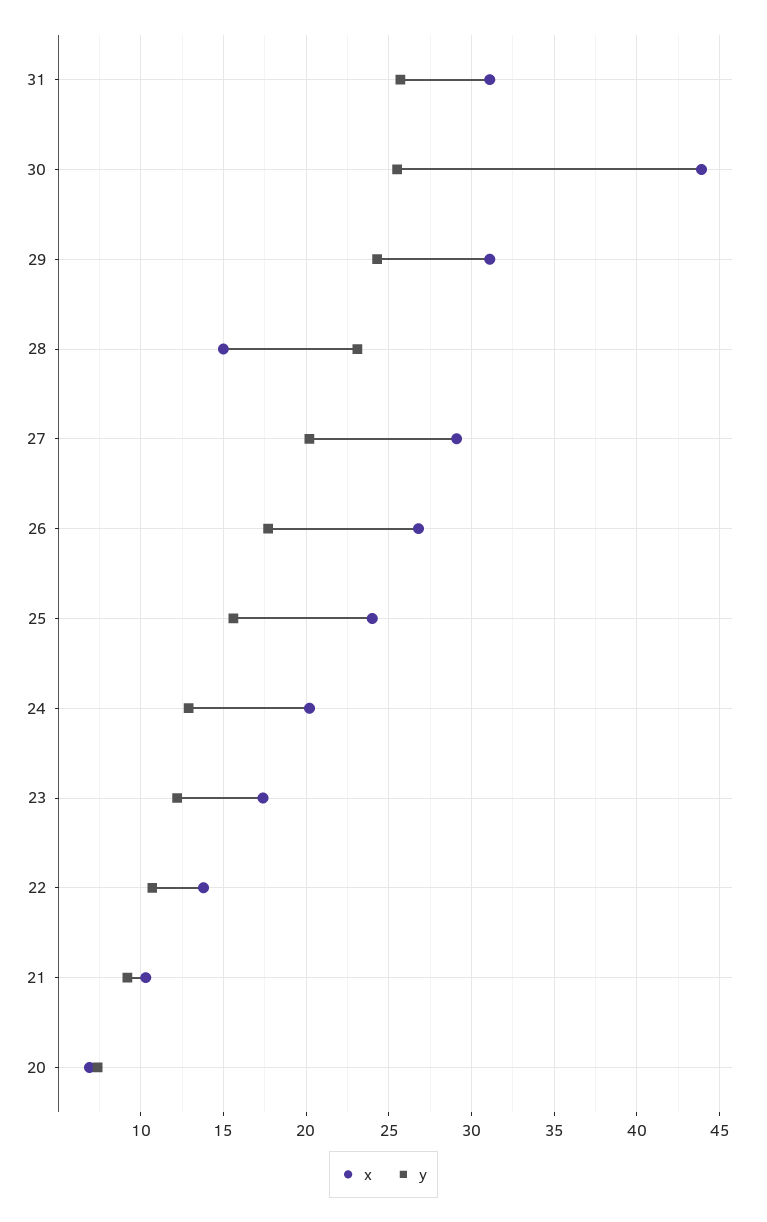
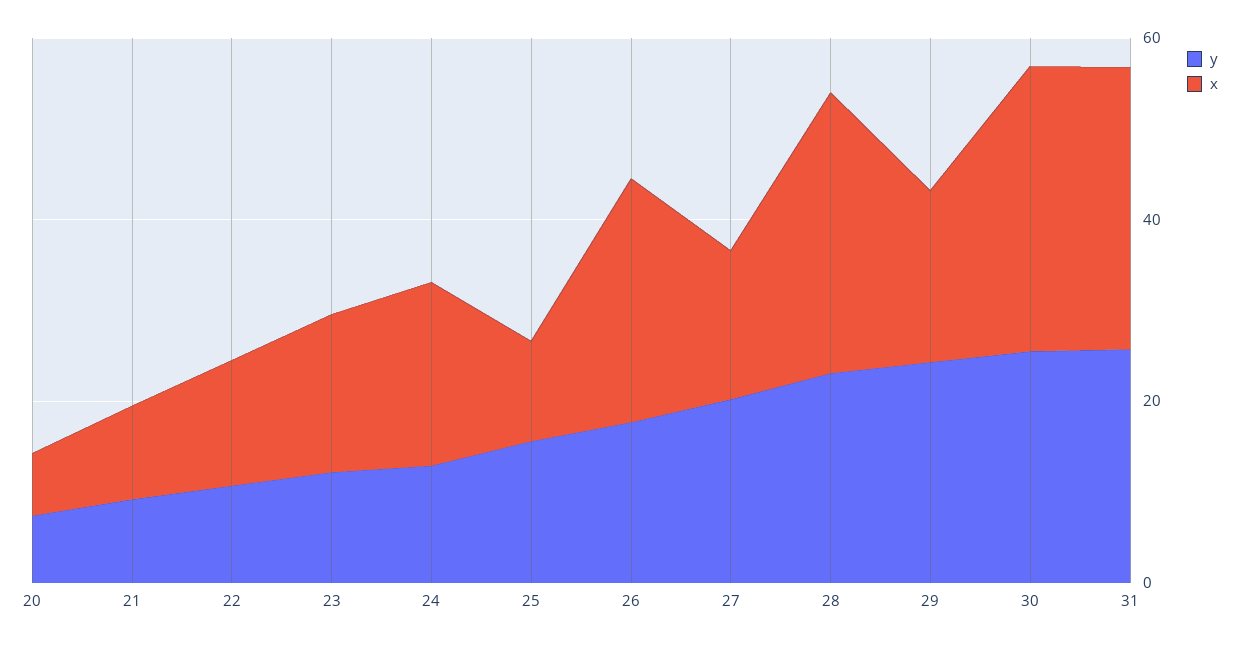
  {
    "x": {
      "31": 31,
-     "30": 44,
+     "30": 30,
-     "29": 31,
+     "29": 20,
-     "28": 15,
+     "28": 30,
-     "27": 29,
+     "27": 15,
      "26": 27,
-     "25": 24,
+     "25": 10,
      "24": 20,
      "23": 17.5,
      "22": 14,
      "21": 10.5,
      "20": 7
    },
    "y": {
      "31": 25.5,
      "30": 25.5,
      "29": 24.5,
      "28": 23,
      "27": 20,
      "26": 17.5,
      "25": 15.5,
      "24": 13,
      "23": 12,
      "22": 10.5,
      "21": 9,
      "20": 7.5
    }
  }

